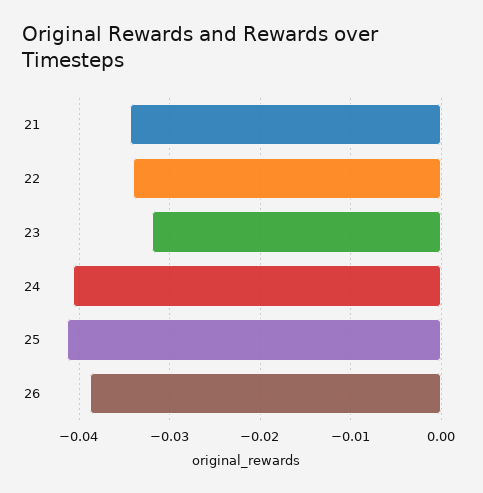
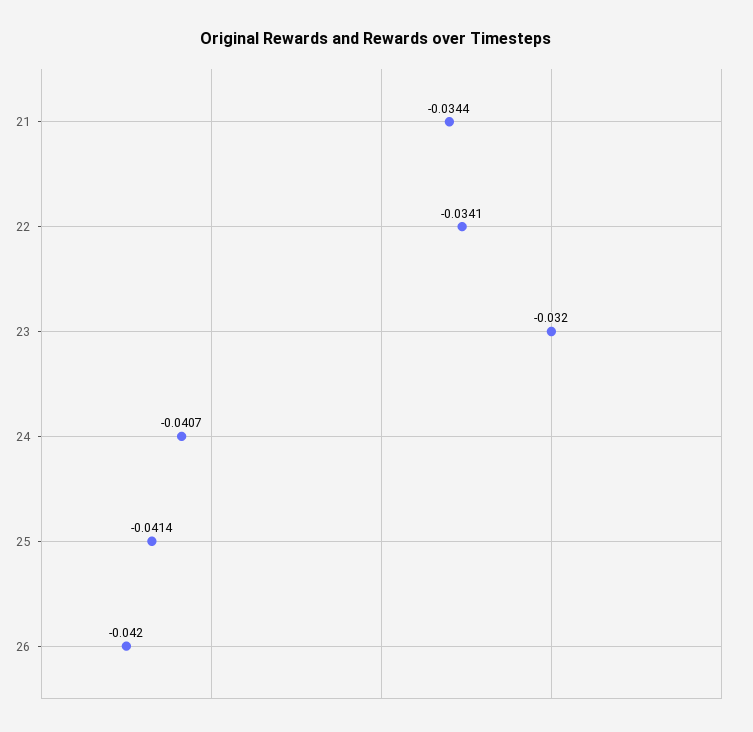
  {
    "21": -0.0344,
    "22": -0.0341,
    "23": -0.032,
    "24": -0.0407,
    "25": -0.0414,
-   "26": -0.039
+   "26": -0.042
  }

